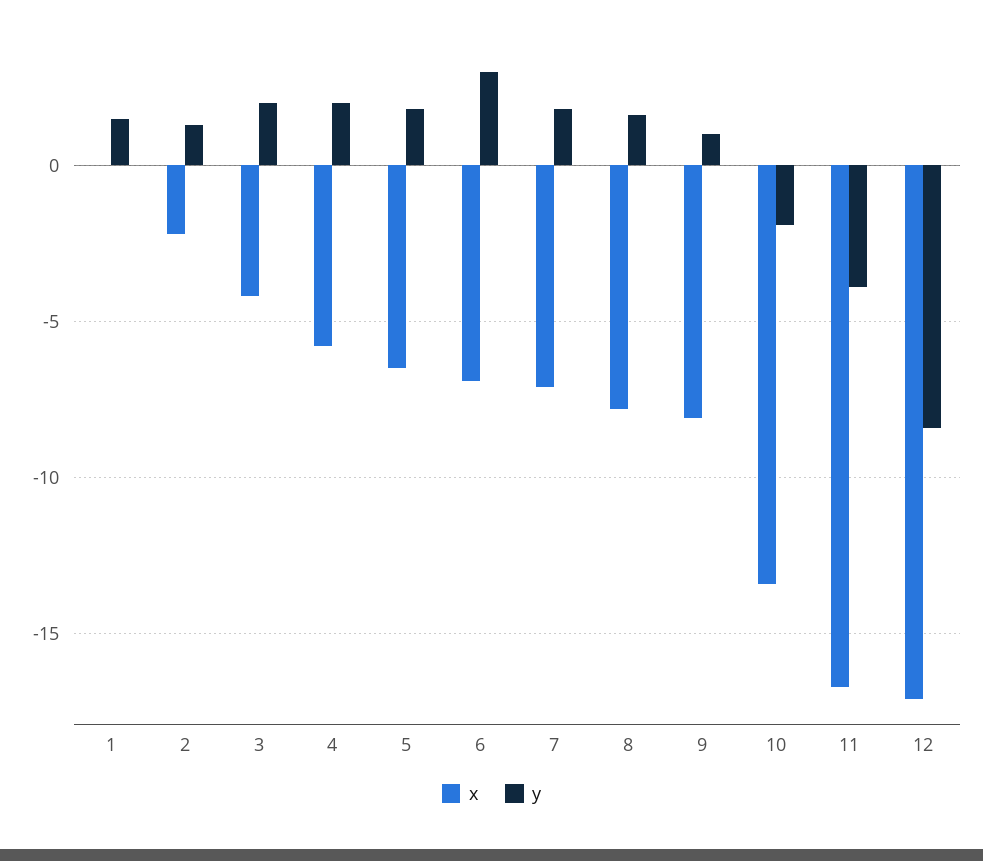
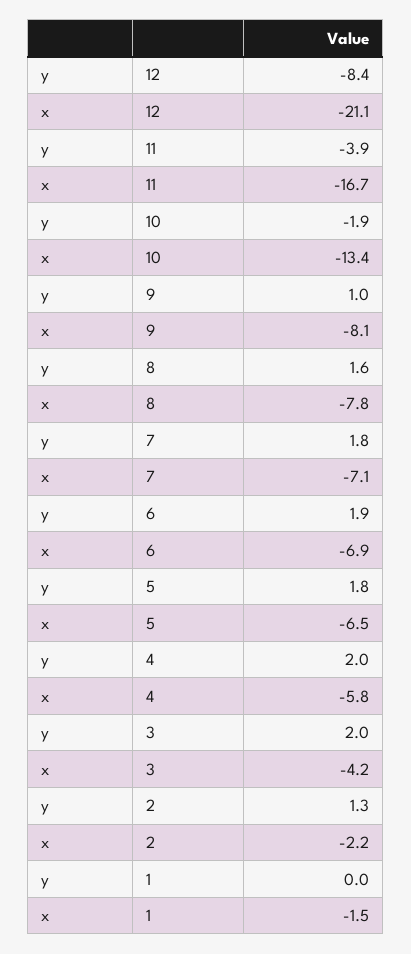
  {
    "x": {
-     "1": 0,
+     "1": -1.5,
      "2": -2.2,
      "3": -4.2,
      "4": -5.8,
      "5": -6.5,
      "6": -6.9,
      "7": -7.1,
      "8": -7.8,
      "9": -8.1,
      "10": -13.4,
      "11": -16.7,
-     "12": -17
+     "12": -21.1
    },
    "y": {
-     "1": 1.5,
+     "1": 0,
      "2": 1.3,
      "3": 2,
      "4": 2,
      "5": 1.8,
-     "6": 3,
+     "6": 1.9,
      "7": 1.8,
      "8": 1.6,
      "9": 1,
      "10": -1.9,
      "11": -3.9,
      "12": -8.4
    }
  }

